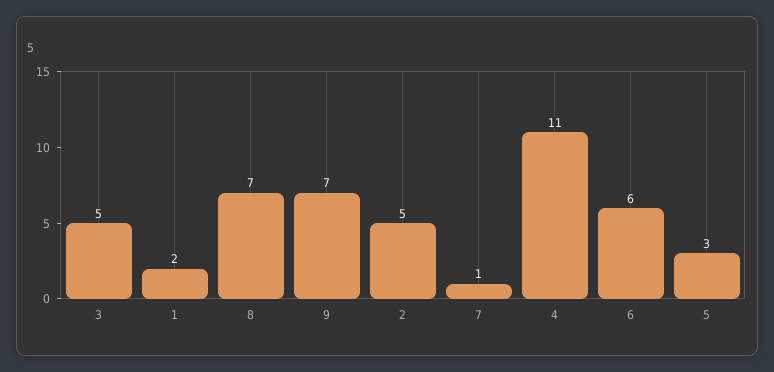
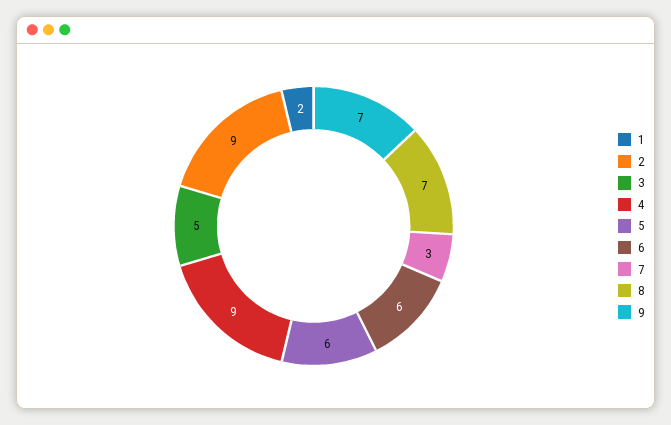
  {
    "3": 5,
    "1": 2,
    "8": 7,
    "9": 7,
-   "2": 5,
+   "2": 9,
-   "7": 1,
+   "7": 3,
-   "4": 11,
+   "4": 9,
    "6": 6,
-   "5": 3
+   "5": 6
  }

